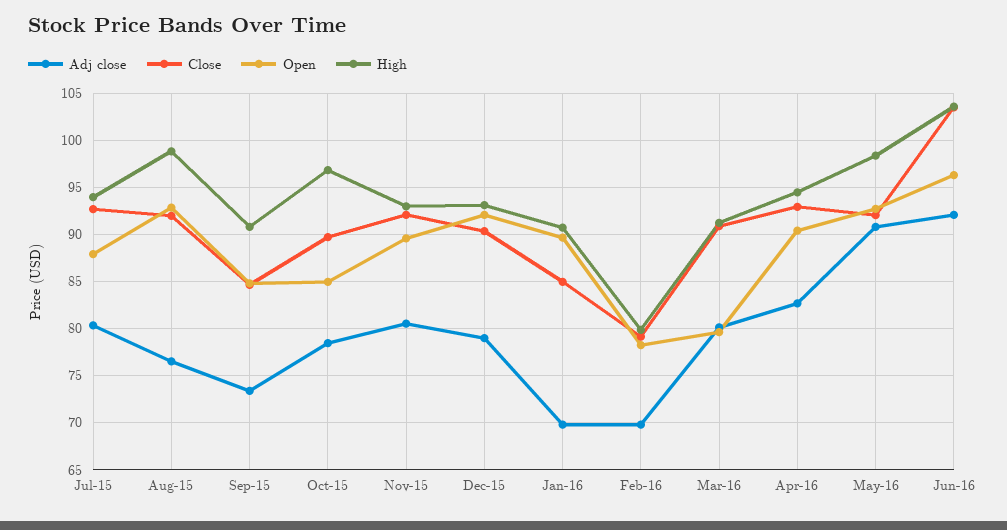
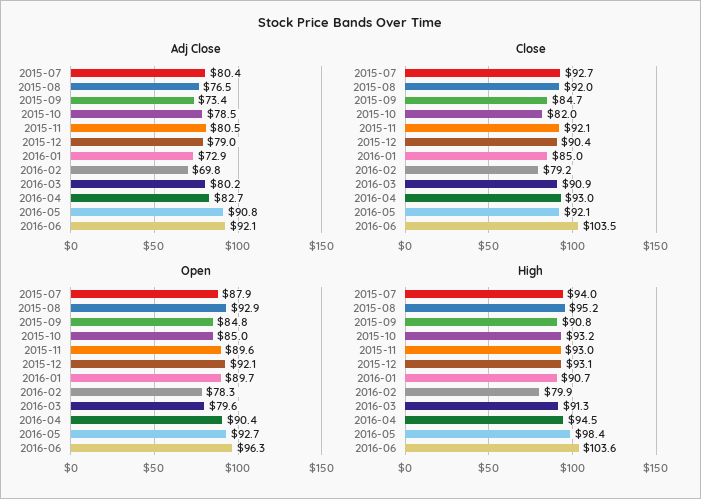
  {
    "Adj close": {
      "Jul-15": 80.4,
      "Aug-15": 76.5,
      "Sep-15": 73.4,
      "Oct-15": 78.5,
      "Nov-15": 80.5,
      "Dec-15": 79,
-     "Jan-16": 70,
+     "Jan-16": 72.9,
      "Feb-16": 69.8,
      "Mar-16": 80.2,
      "Apr-16": 82.7,
      "May-16": 90.8,
      "Jun-16": 92.1
    },
    "Close": {
      "Jul-15": 92.7,
      "Aug-15": 92,
      "Sep-15": 84.7,
-     "Oct-15": 90,
+     "Oct-15": 82,
      "Nov-15": 92.1,
      "Dec-15": 90.4,
      "Jan-16": 85,
      "Feb-16": 79.2,
      "Mar-16": 90.9,
      "Apr-16": 93,
      "May-16": 92.1,
      "Jun-16": 103.5
    },
    "Open": {
      "Jul-15": 87.9,
      "Aug-15": 92.9,
      "Sep-15": 84.8,
      "Oct-15": 85,
      "Nov-15": 89.6,
      "Dec-15": 92.1,
      "Jan-16": 89.7,
      "Feb-16": 78.3,
      "Mar-16": 79.6,
      "Apr-16": 90.4,
      "May-16": 92.7,
      "Jun-16": 96.3
    },
    "High": {
      "Jul-15": 94,
-     "Aug-15": 99,
+     "Aug-15": 95.2,
      "Sep-15": 90.8,
-     "Oct-15": 97,
+     "Oct-15": 93.2,
      "Nov-15": 93,
      "Dec-15": 93.1,
      "Jan-16": 90.7,
      "Feb-16": 79.9,
      "Mar-16": 91.3,
      "Apr-16": 94.5,
      "May-16": 98.4,
      "Jun-16": 103.6
    }
  }

